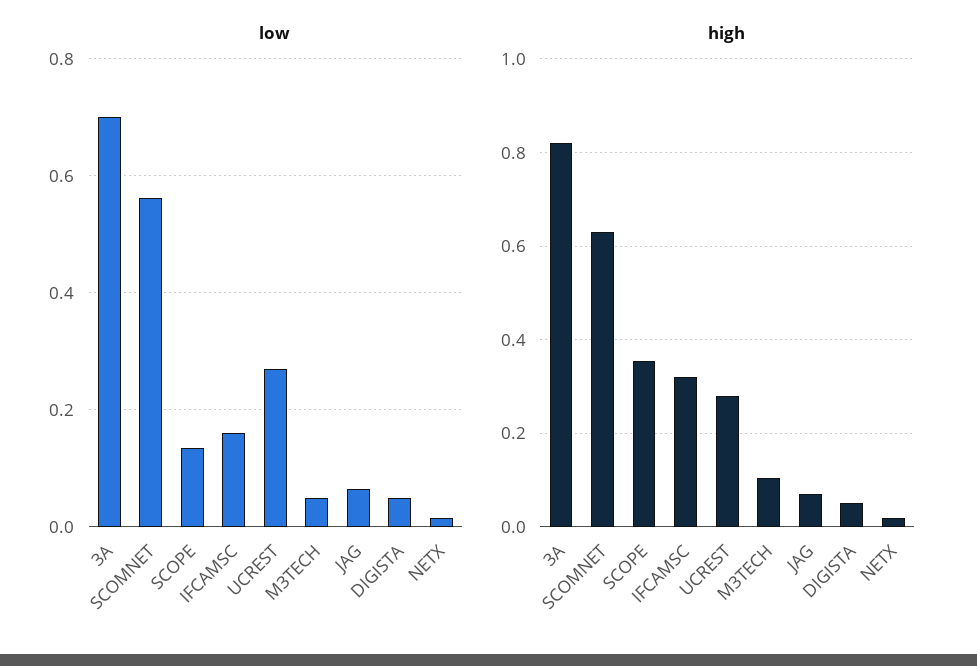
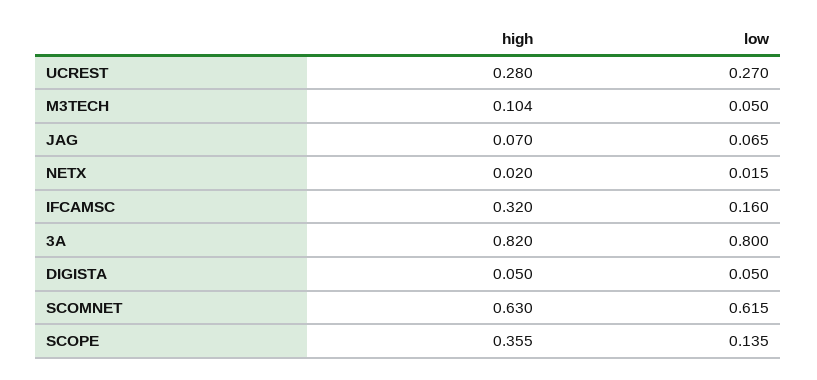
  {
    "low": {
-     "3A": 0.7,
+     "3A": 0.8,
-     "SCOMNET": 0.56,
+     "SCOMNET": 0.615,
      "SCOPE": 0.135,
      "IFCAMSC": 0.16,
      "UCREST": 0.27,
      "M3TECH": 0.05,
      "JAG": 0.065,
      "DIGISTA": 0.05,
      "NETX": 0.015
    },
    "high": {
      "3A": 0.82,
      "SCOMNET": 0.63,
      "SCOPE": 0.355,
      "IFCAMSC": 0.32,
      "UCREST": 0.28,
      "M3TECH": 0.104,
      "JAG": 0.07,
      "DIGISTA": 0.05,
      "NETX": 0.02
    }
  }

